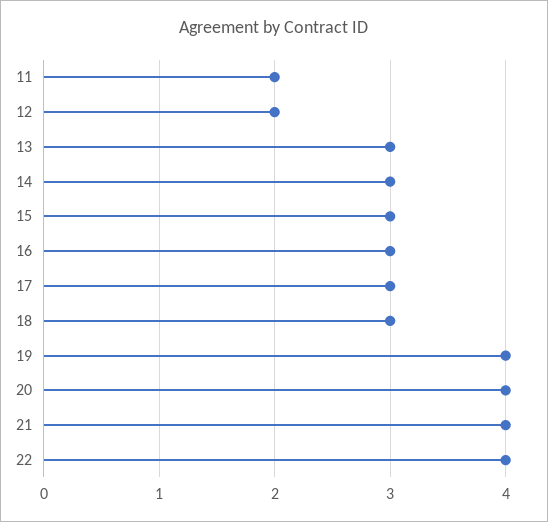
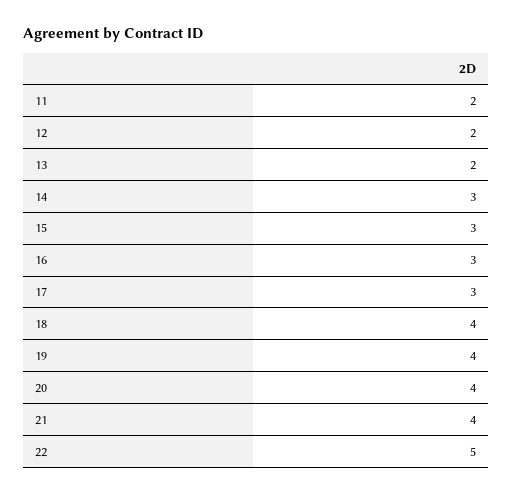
  {
    "11": 2,
    "12": 2,
-   "13": 3,
+   "13": 2,
    "14": 3,
    "15": 3,
    "16": 3,
    "17": 3,
-   "18": 3,
+   "18": 4,
    "19": 4,
    "20": 4,
    "21": 4,
-   "22": 4
+   "22": 5
  }

